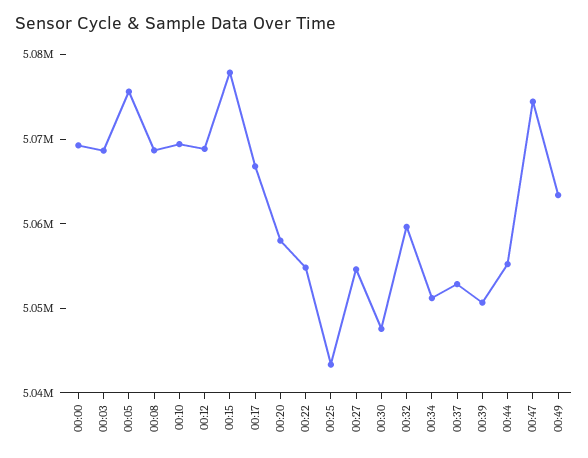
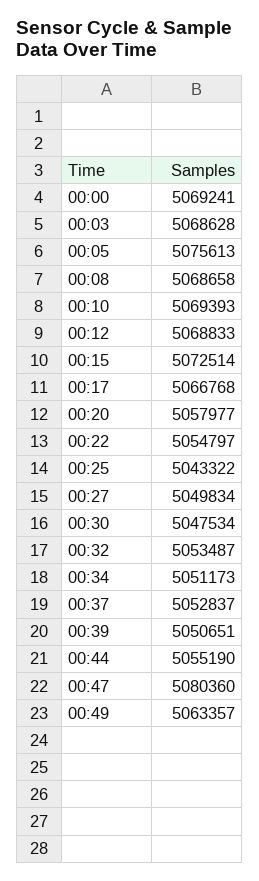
  {
    "00:00": 5069241,
    "00:03": 5068628,
    "00:05": 5075613,
    "00:08": 5068658,
    "00:10": 5069393,
    "00:12": 5068833,
-   "00:15": 5078000,
+   "00:15": 5072514,
    "00:17": 5066768,
    "00:20": 5057977,
    "00:22": 5054797,
    "00:25": 5043322,
-   "00:27": 5054000,
+   "00:27": 5049834,
    "00:30": 5047534,
-   "00:32": 5060000,
+   "00:32": 5053487,
    "00:34": 5051173,
    "00:37": 5052837,
    "00:39": 5050651,
    "00:44": 5055190,
-   "00:47": 5074000,
+   "00:47": 5080360,
    "00:49": 5063357
  }

